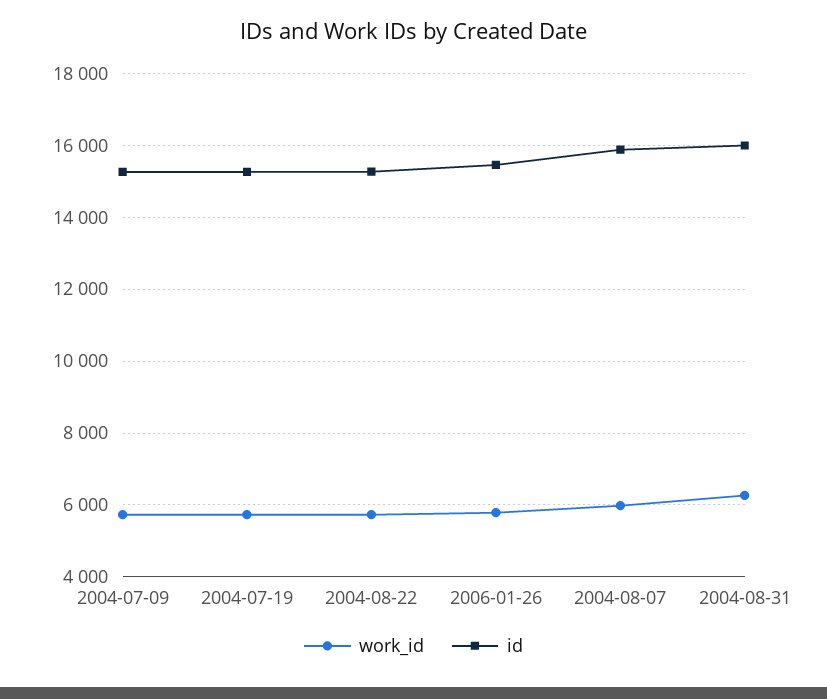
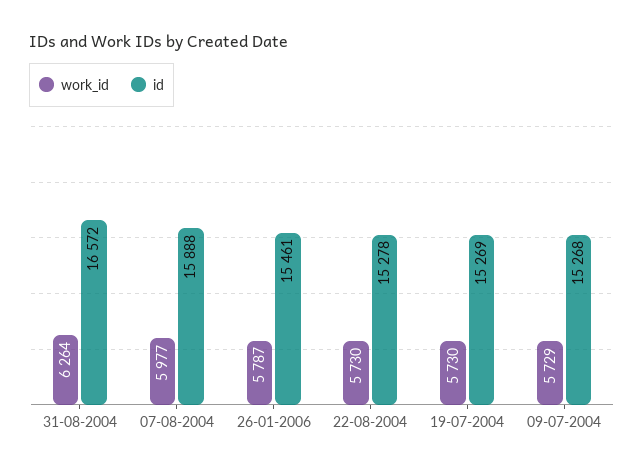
  {
    "work_id": {
      "2004-07-09": 5729,
      "2004-07-19": 5730,
      "2004-08-22": 5730,
      "2006-01-26": 5787,
      "2004-08-07": 5977,
      "2004-08-31": 6264
    },
    "id": {
      "2004-07-09": 15268,
      "2004-07-19": 15269,
      "2004-08-22": 15278,
      "2006-01-26": 15461,
      "2004-08-07": 15888,
-     "2004-08-31": 16000
+     "2004-08-31": 16572
    }
  }

